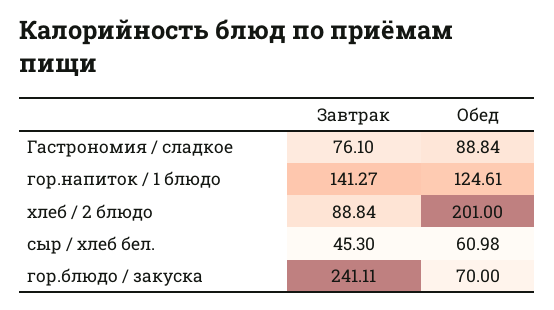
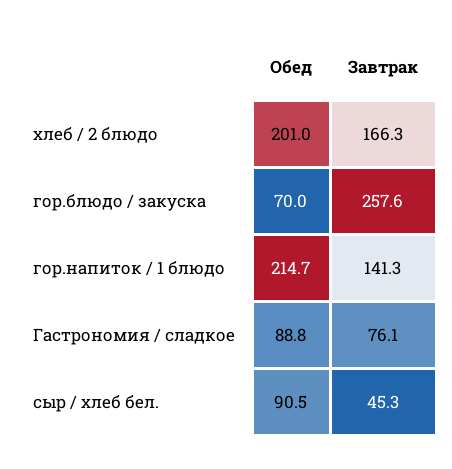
  {
    "Завтрак": {
      "Гастрономия / сладкое": 76.1,
      "гор.напиток / 1 блюдо": 141.27,
-     "хлеб / 2 блюдо": 88.84,
+     "хлеб / 2 блюдо": 166.3,
      "сыр / хлеб бел.": 45.3,
-     "гор.блюдо / закуска": 241.11
+     "гор.блюдо / закуска": 257.6
    },
    "Обед": {
      "Гастрономия / сладкое": 88.84,
-     "гор.напиток / 1 блюдо": 124.61,
+     "гор.напиток / 1 блюдо": 214.7,
      "хлеб / 2 блюдо": 201,
-     "сыр / хлеб бел.": 60.98,
+     "сыр / хлеб бел.": 90.5,
      "гор.блюдо / закуска": 70
    }
  }

